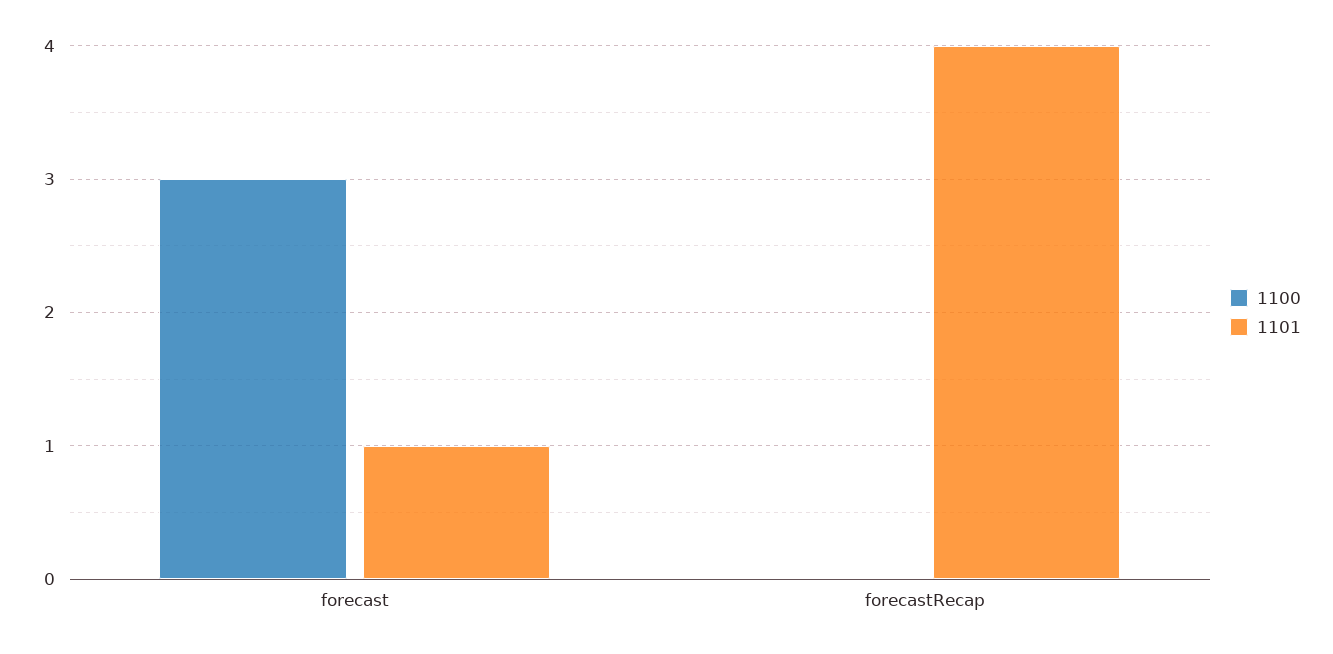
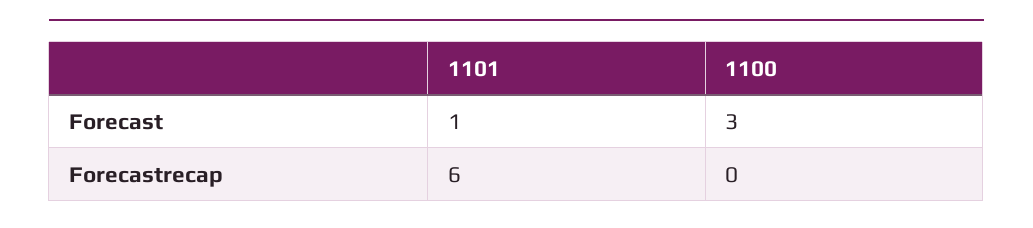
  {
    "1100": {
      "forecast": 3,
      "forecastRecap": 0
    },
    "1101": {
      "forecast": 1,
-     "forecastRecap": 4
+     "forecastRecap": 6
    }
  }

